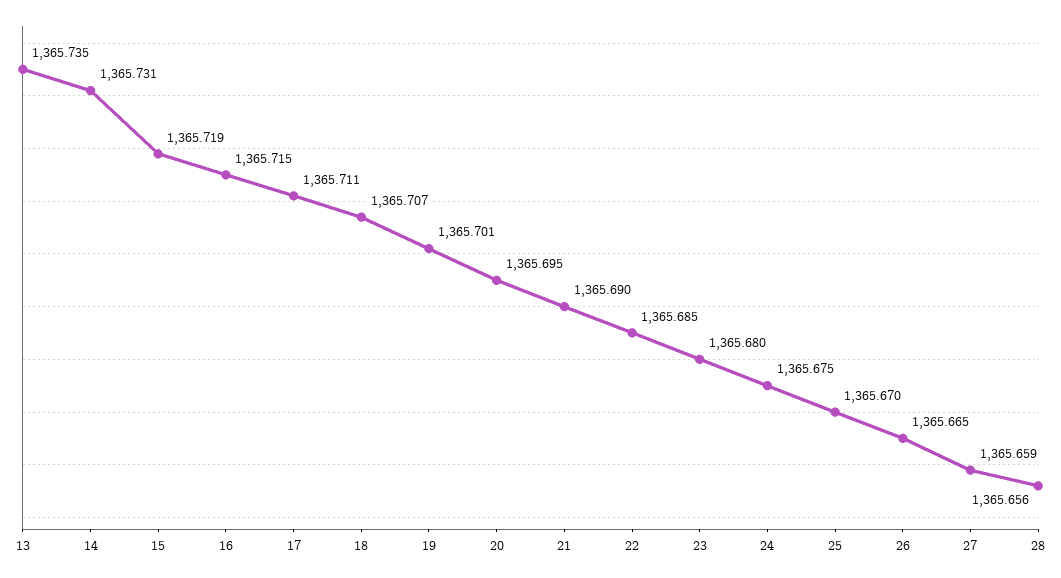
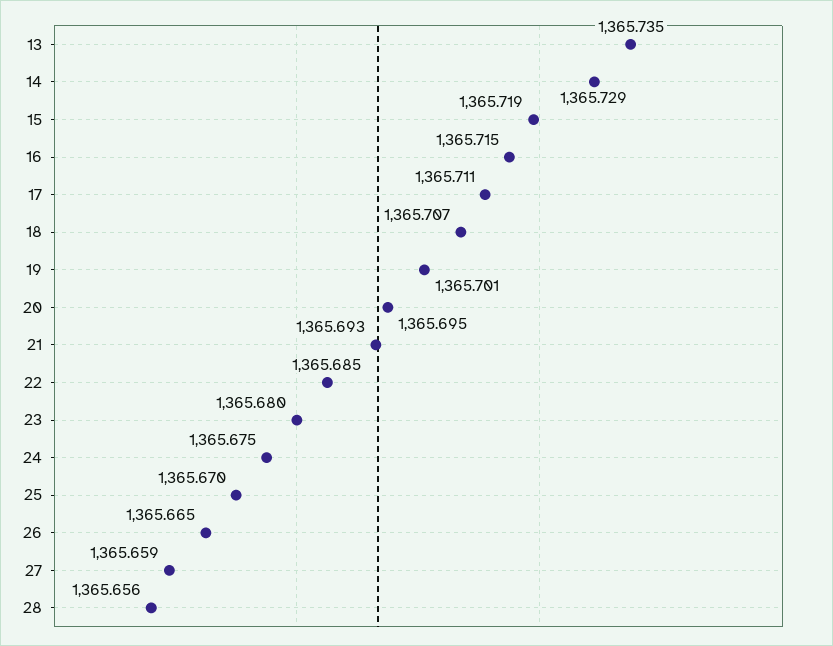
  {
    "13": 1365.735,
-   "14": 1365.731,
+   "14": 1365.729,
    "15": 1365.719,
    "16": 1365.715,
    "17": 1365.711,
    "18": 1365.707,
    "19": 1365.701,
    "20": 1365.695,
-   "21": 1365.69,
+   "21": 1365.693,
    "22": 1365.685,
    "23": 1365.68,
    "24": 1365.675,
    "25": 1365.67,
    "26": 1365.665,
    "27": 1365.659,
    "28": 1365.656
  }

